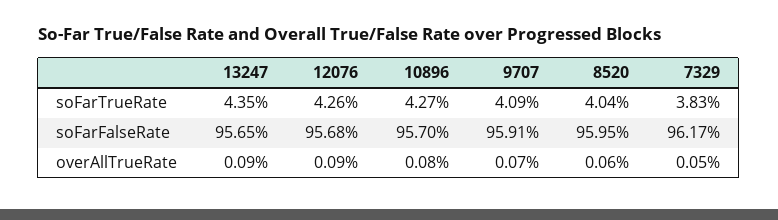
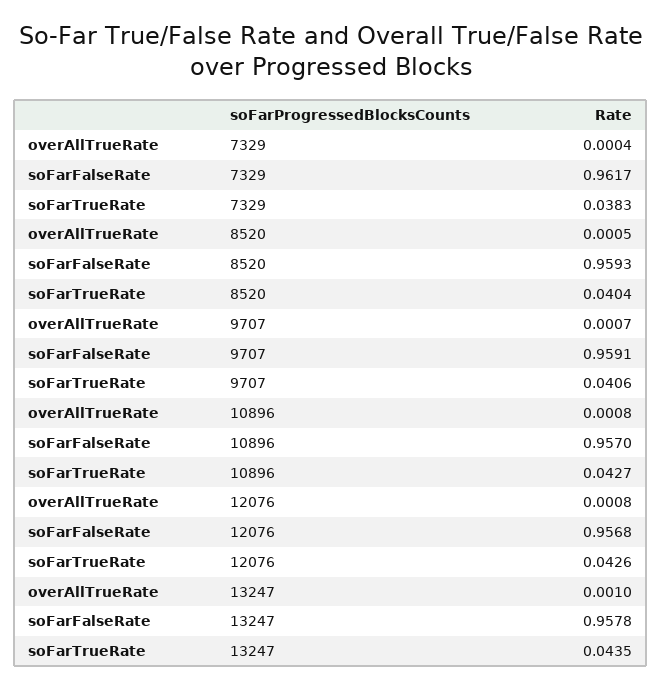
  {
    "13247": {
      "soFarTrueRate": 0.0435,
-     "soFarFalseRate": 0.9565,
+     "soFarFalseRate": 0.9578,
-     "overAllTrueRate": 0.0009
+     "overAllTrueRate": 0.001
    },
    "12076": {
      "soFarTrueRate": 0.0426,
      "soFarFalseRate": 0.9568,
-     "overAllTrueRate": 0.0009
+     "overAllTrueRate": 0.0008
    },
    "10896": {
      "soFarTrueRate": 0.0427,
      "soFarFalseRate": 0.957,
      "overAllTrueRate": 0.0008
    },
    "9707": {
-     "soFarTrueRate": 0.0409,
+     "soFarTrueRate": 0.0406,
      "soFarFalseRate": 0.9591,
      "overAllTrueRate": 0.0007
    },
    "8520": {
      "soFarTrueRate": 0.0404,
-     "soFarFalseRate": 0.9595,
+     "soFarFalseRate": 0.9593,
-     "overAllTrueRate": 0.0006
+     "overAllTrueRate": 0.0005
    },
    "7329": {
      "soFarTrueRate": 0.0383,
      "soFarFalseRate": 0.9617,
-     "overAllTrueRate": 0.0005
+     "overAllTrueRate": 0.0004
    }
  }

